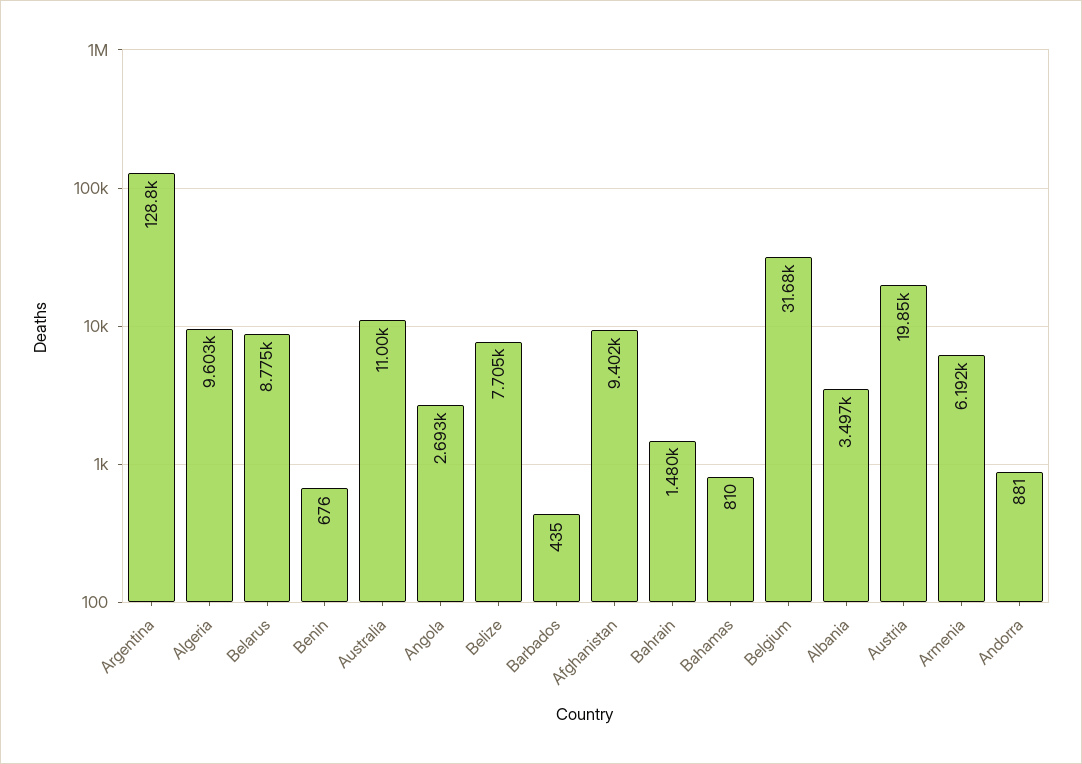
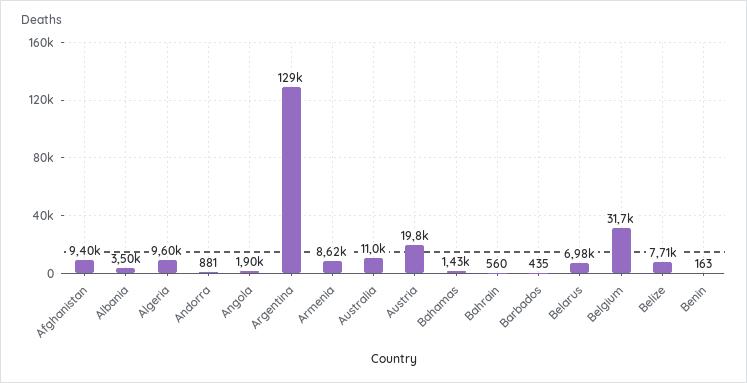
  {
    "Argentina": 128800,
    "Algeria": 9603,
-   "Belarus": 8775,
+   "Belarus": 6980,
-   "Benin": 676,
+   "Benin": 163,
    "Australia": 11000,
-   "Angola": 2693,
+   "Angola": 1900,
    "Belize": 7705,
    "Barbados": 435,
    "Afghanistan": 9402,
-   "Bahrain": 1480,
+   "Bahrain": 560,
-   "Bahamas": 810,
+   "Bahamas": 1430,
    "Belgium": 31680,
    "Albania": 3497,
    "Austria": 19850,
-   "Armenia": 6192,
+   "Armenia": 8620,
    "Andorra": 881
  }

